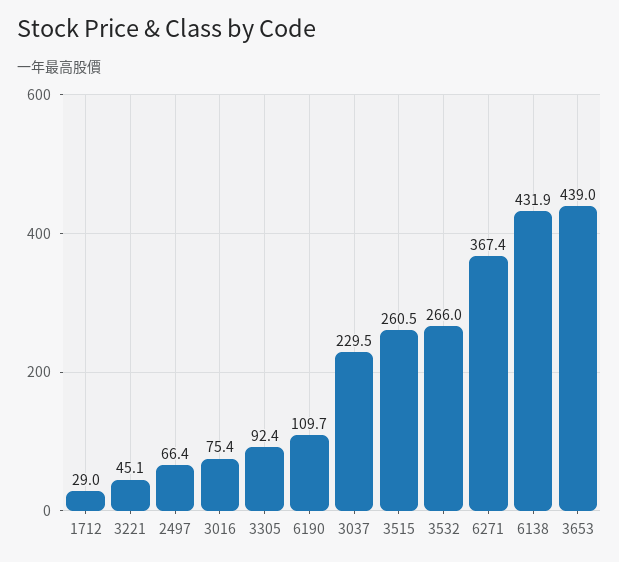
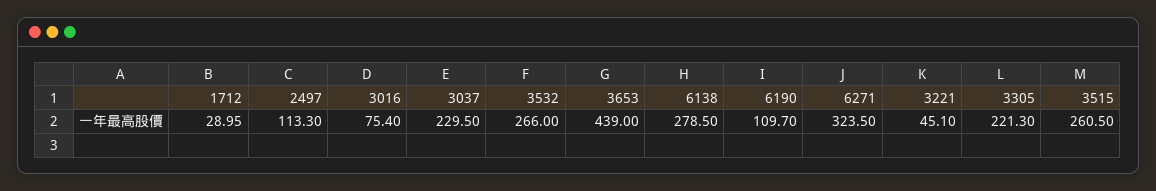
  {
    "1712": 28.95,
    "3221": 45.1,
-   "2497": 66.4,
+   "2497": 113.3,
    "3016": 75.4,
-   "3305": 92.4,
+   "3305": 221.3,
    "6190": 109.7,
    "3037": 229.5,
    "3515": 260.5,
    "3532": 266,
-   "6271": 367.4,
+   "6271": 323.5,
-   "6138": 431.9,
+   "6138": 278.5,
    "3653": 439
  }

